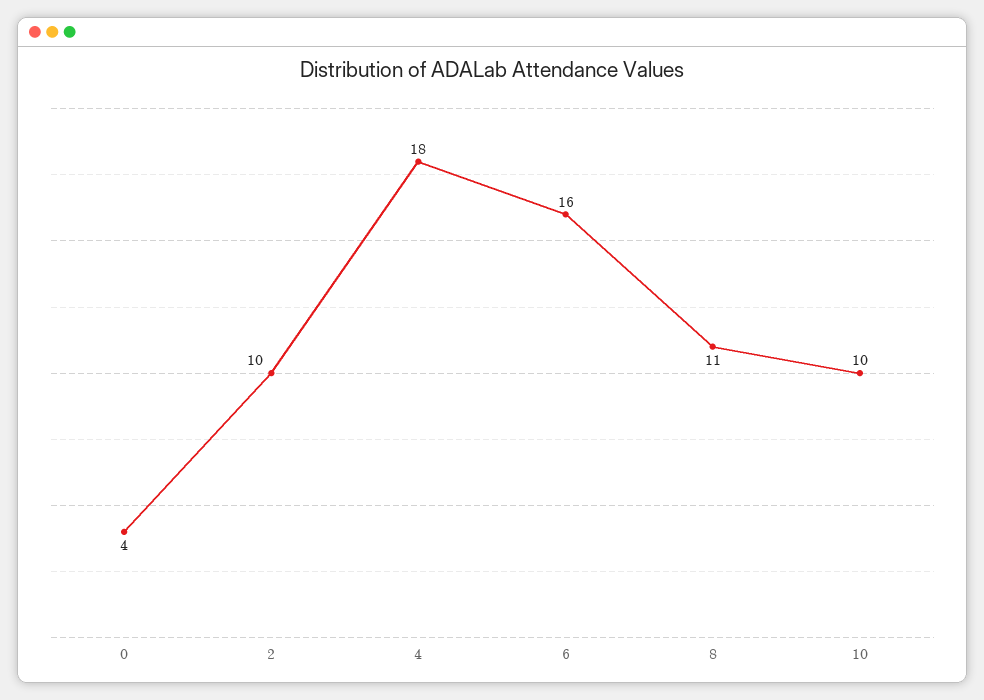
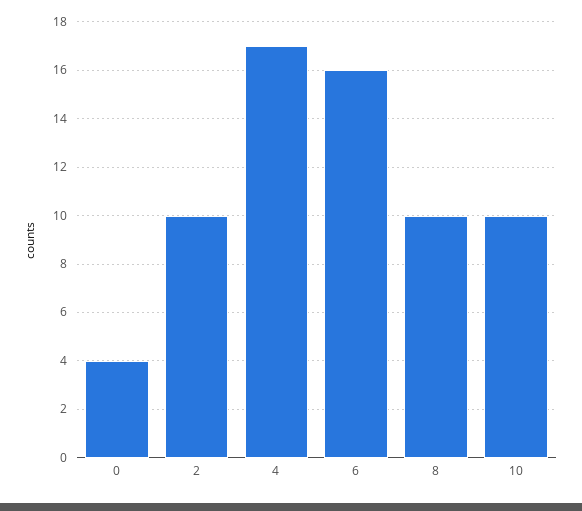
  {
    "0": 4,
    "2": 10,
-   "4": 18,
+   "4": 17,
    "6": 16,
-   "8": 11,
+   "8": 10,
    "10": 10
  }

